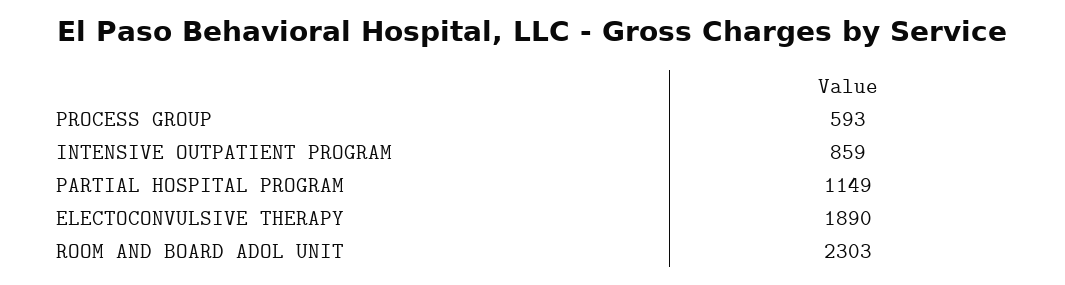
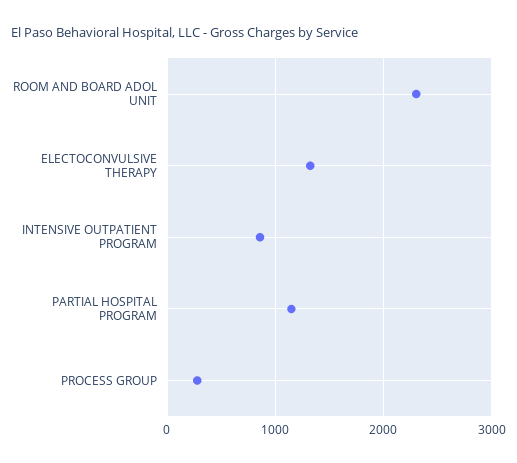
  {
-   "PROCESS GROUP": 593,
+   "PROCESS GROUP": 300,
    "INTENSIVE OUTPATIENT PROGRAM": 859,
    "PARTIAL HOSPITAL PROGRAM": 1149,
-   "ELECTOCONVULSIVE THERAPY": 1890,
+   "ELECTOCONVULSIVE THERAPY": 1300,
    "ROOM AND BOARD ADOL UNIT": 2303
  }

